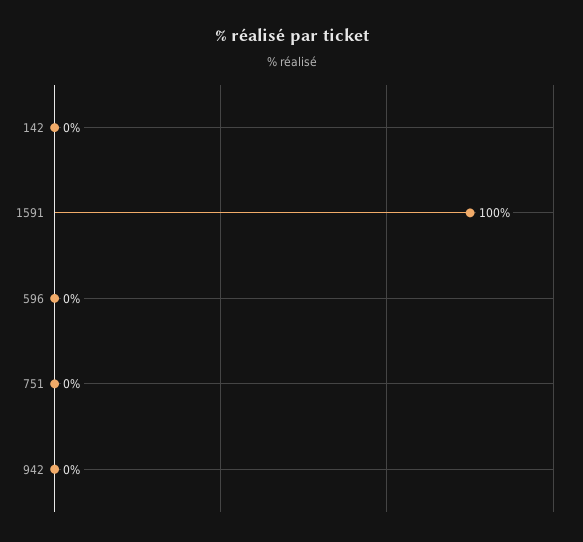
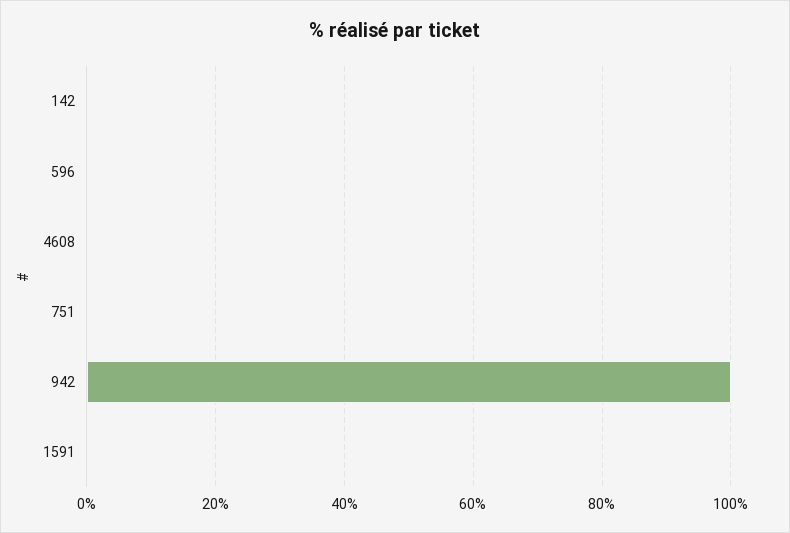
  {
    "142": 0,
-   "1591": 100,
+   "1591": 0,
    "596": 0,
    "751": 0,
-   "942": 0
+   "942": 100,
+   "4608": 0
  }

